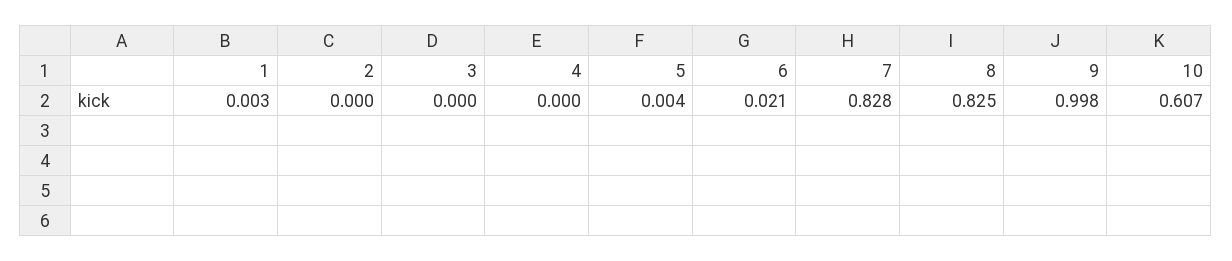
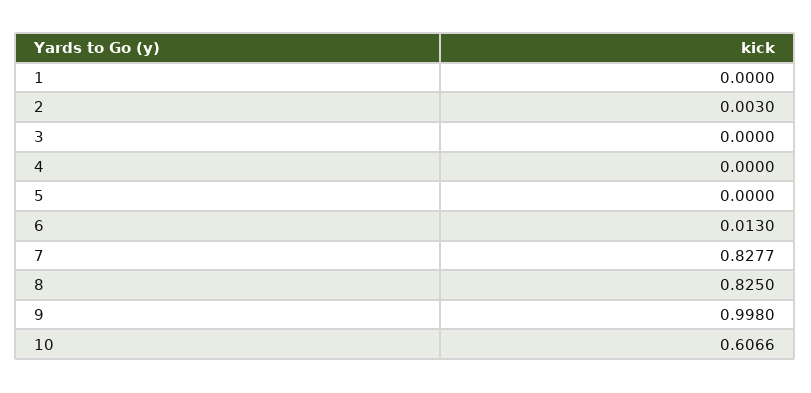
  {
-   "1": 0.003,
+   "1": 0,
-   "2": 0,
+   "2": 0.003,
    "3": 0,
    "4": 0,
-   "5": 0.004,
+   "5": 0,
-   "6": 0.021,
+   "6": 0.013,
    "7": 0.8277,
    "8": 0.825,
    "9": 0.998,
    "10": 0.6066
  }

